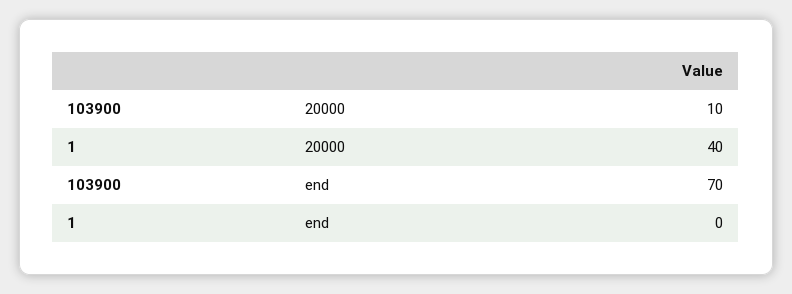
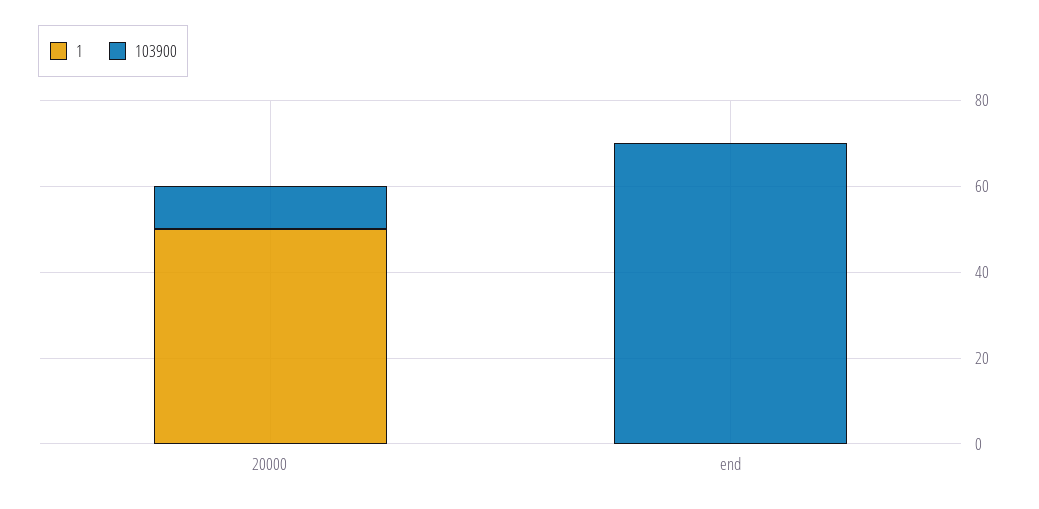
  {
    "103900": {
      "20000": 10,
      "end": 70
    },
    "1": {
-     "20000": 40,
+     "20000": 50,
      "end": 0
    }
  }

